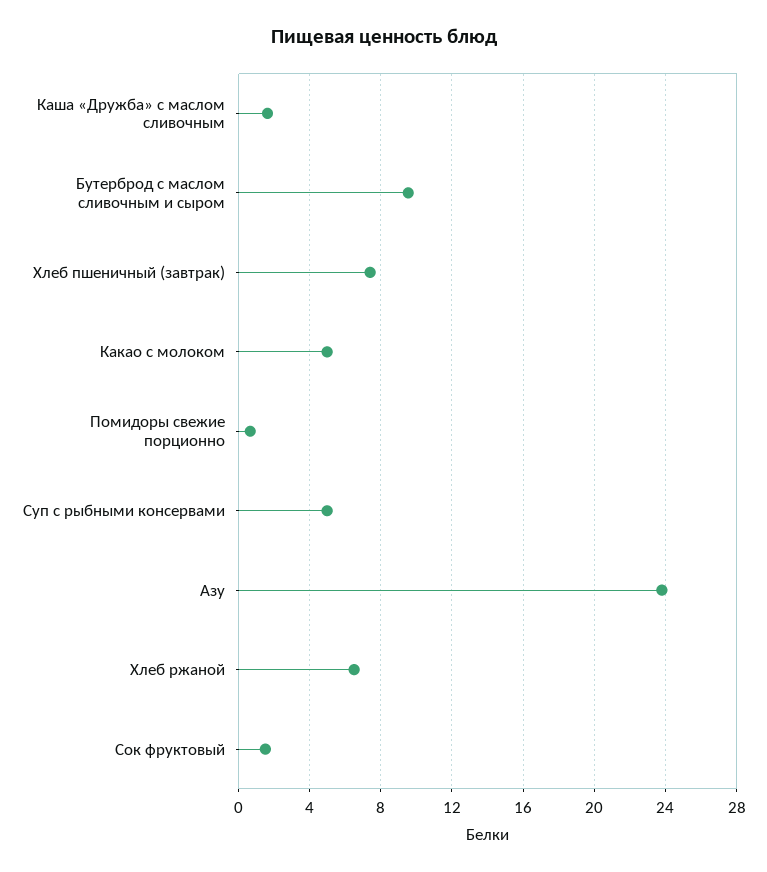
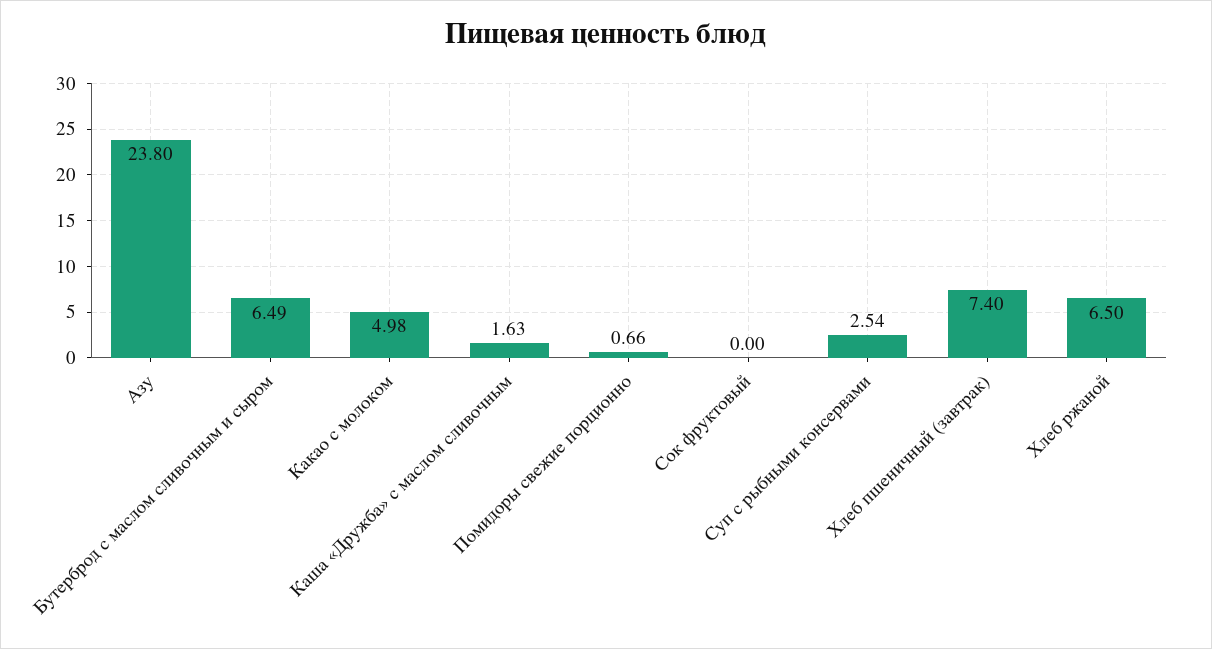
  {
    "Каша «Дружба» с маслом сливочным": 1.63,
-   "Бутерброд с маслом сливочным и сыром": 9.5,
+   "Бутерброд с маслом сливочным и сыром": 6.49,
    "Хлеб пшеничный (завтрак)": 7.4,
    "Какао с молоком": 4.98,
    "Помидоры свежие порционно": 0.66,
-   "Суп с рыбными консервами": 5,
+   "Суп с рыбными консервами": 2.54,
    "Азу": 23.8,
    "Хлеб ржаной": 6.5,
-   "Сок фруктовый": 1.5
+   "Сок фруктовый": 0
  }

